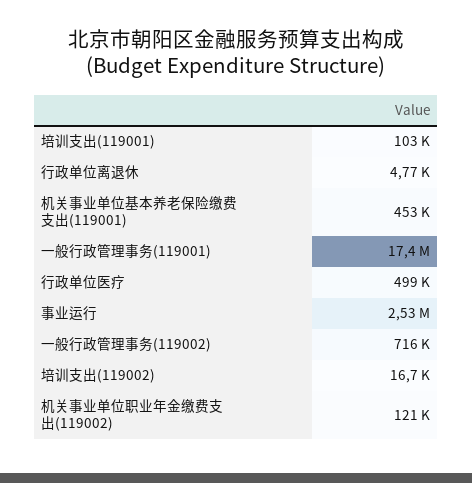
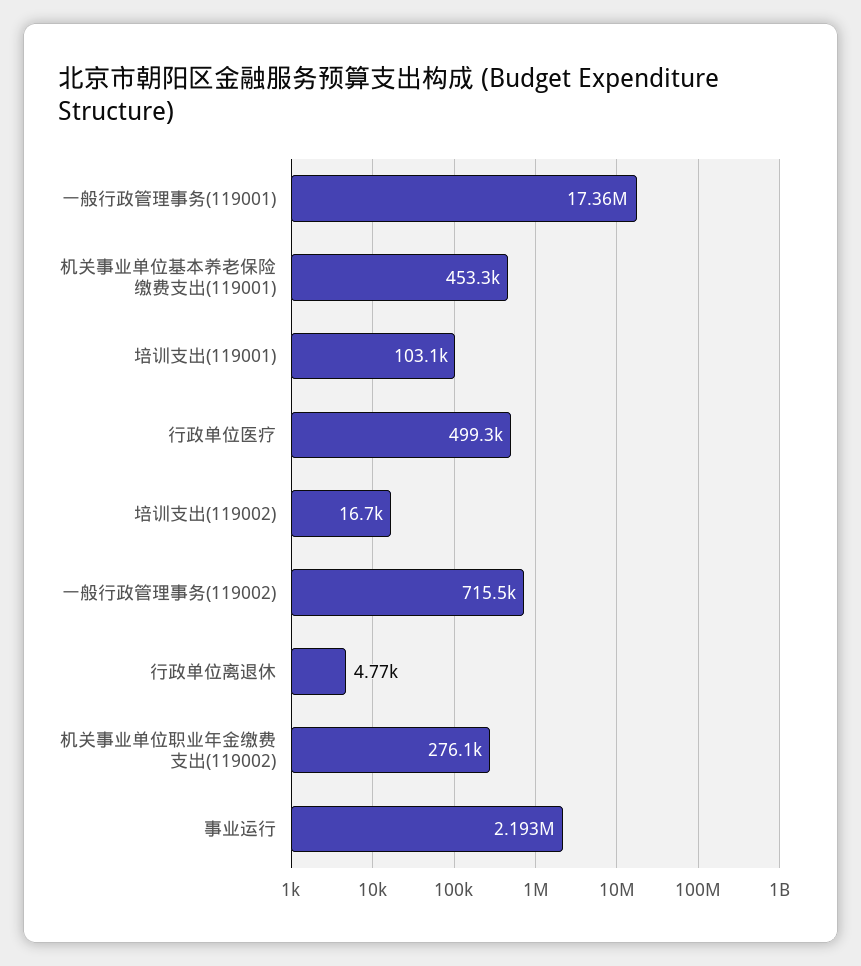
  {
    "培训支出(119001)": 103100,
    "行政单位离退休": 4770,
    "机关事业单位基本养老保险缴费支出(119001)": 453300,
    "一般行政管理事务(119001)": 17360000,
    "行政单位医疗": 499300,
-   "事业运行": 2530000,
+   "事业运行": 2193000,
    "一般行政管理事务(119002)": 715500,
    "培训支出(119002)": 16700,
-   "机关事业单位职业年金缴费支出(119002)": 121000
+   "机关事业单位职业年金缴费支出(119002)": 276100
  }

